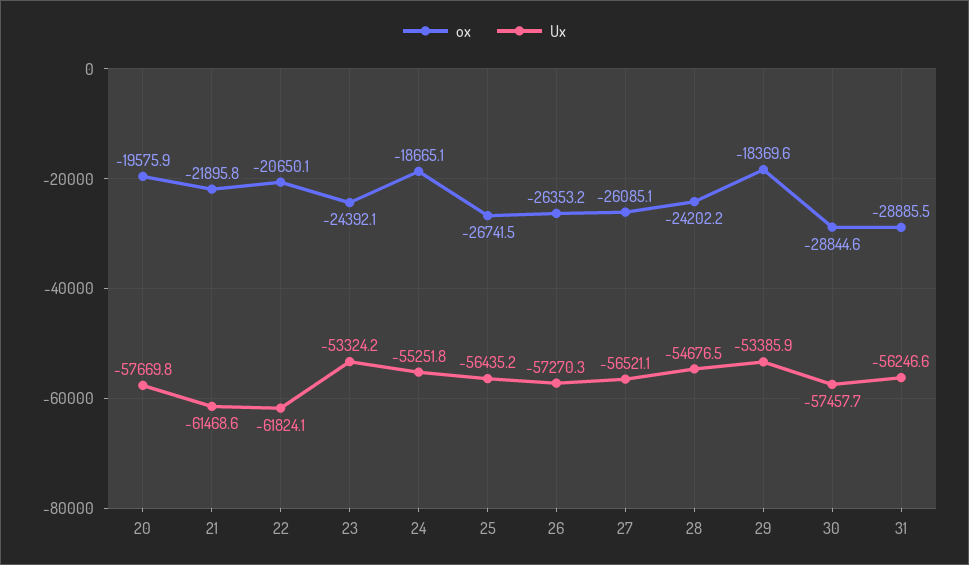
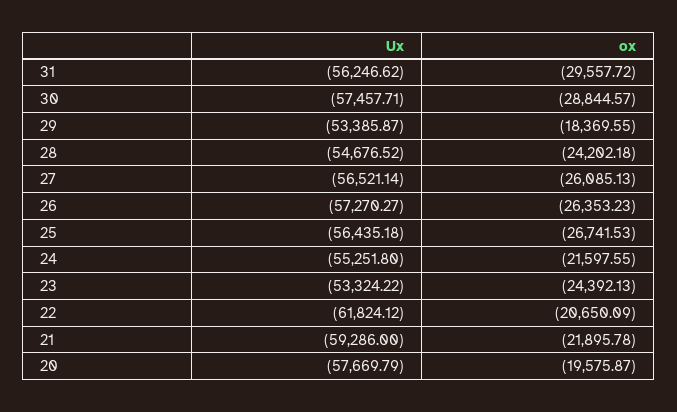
  {
    "ox": {
      "20": -19575.87,
      "21": -21895.78,
      "22": -20650.09,
      "23": -24392.13,
-     "24": -18665.1,
+     "24": -21597.55,
      "25": -26741.53,
      "26": -26353.23,
      "27": -26085.13,
      "28": -24202.18,
      "29": -18369.55,
      "30": -28844.57,
-     "31": -28885.5
+     "31": -29557.72
    },
    "Ux": {
      "20": -57669.79,
-     "21": -61468.6,
+     "21": -59286,
      "22": -61824.12,
      "23": -53324.22,
      "24": -55251.8,
      "25": -56435.18,
      "26": -57270.27,
      "27": -56521.14,
      "28": -54676.52,
      "29": -53385.87,
      "30": -57457.71,
      "31": -56246.62
    }
  }

